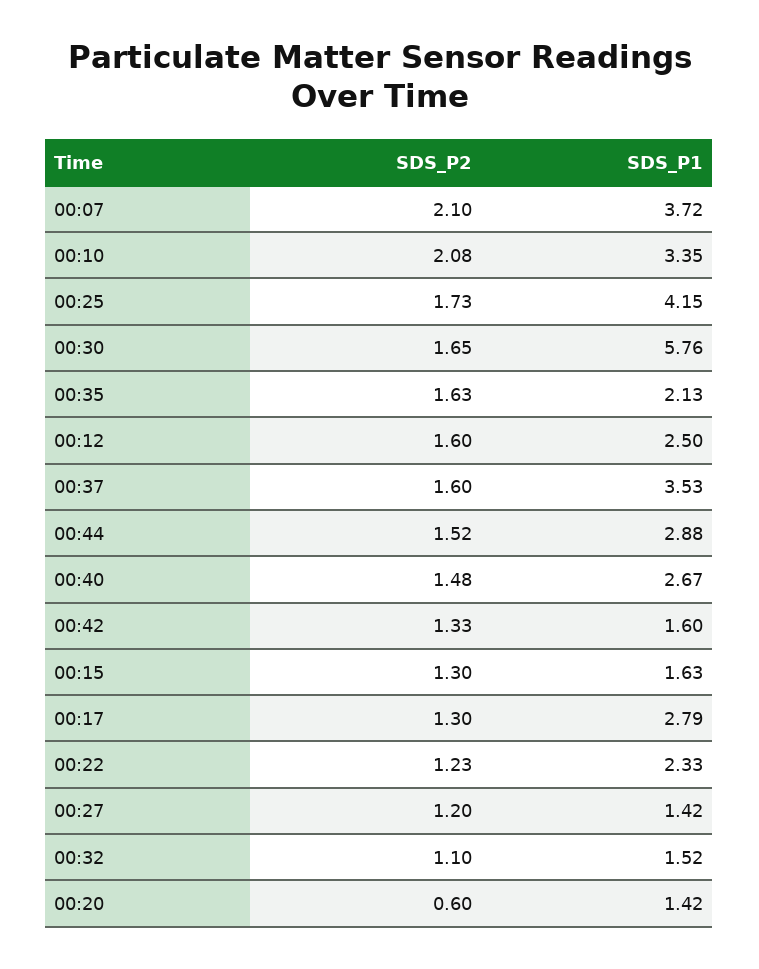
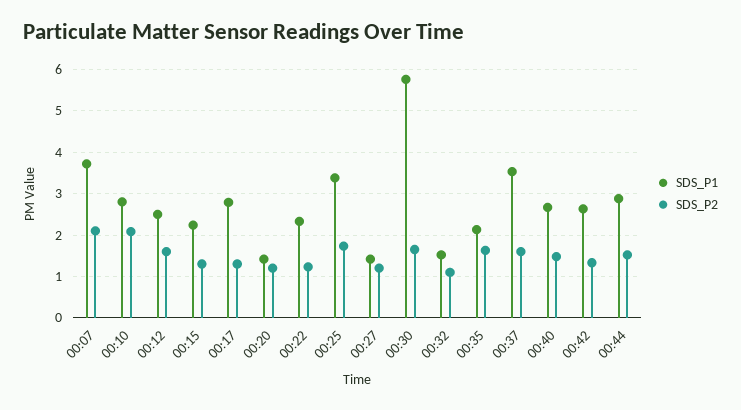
  {
    "SDS_P2": {
      "00:07": 2.1,
      "00:10": 2.08,
      "00:25": 1.73,
      "00:30": 1.65,
      "00:35": 1.63,
      "00:12": 1.6,
      "00:37": 1.6,
      "00:44": 1.52,
      "00:40": 1.48,
      "00:42": 1.33,
      "00:15": 1.3,
      "00:17": 1.3,
      "00:22": 1.23,
      "00:27": 1.2,
      "00:32": 1.1,
-     "00:20": 0.6
+     "00:20": 1.2
    },
    "SDS_P1": {
      "00:07": 3.72,
-     "00:10": 3.35,
+     "00:10": 2.8,
-     "00:25": 4.15,
+     "00:25": 3.4,
      "00:30": 5.76,
      "00:35": 2.13,
      "00:12": 2.5,
      "00:37": 3.53,
      "00:44": 2.88,
      "00:40": 2.67,
-     "00:42": 1.6,
+     "00:42": 2.6,
-     "00:15": 1.63,
+     "00:15": 2.2,
      "00:17": 2.79,
      "00:22": 2.33,
      "00:27": 1.42,
      "00:32": 1.52,
      "00:20": 1.42
    }
  }

